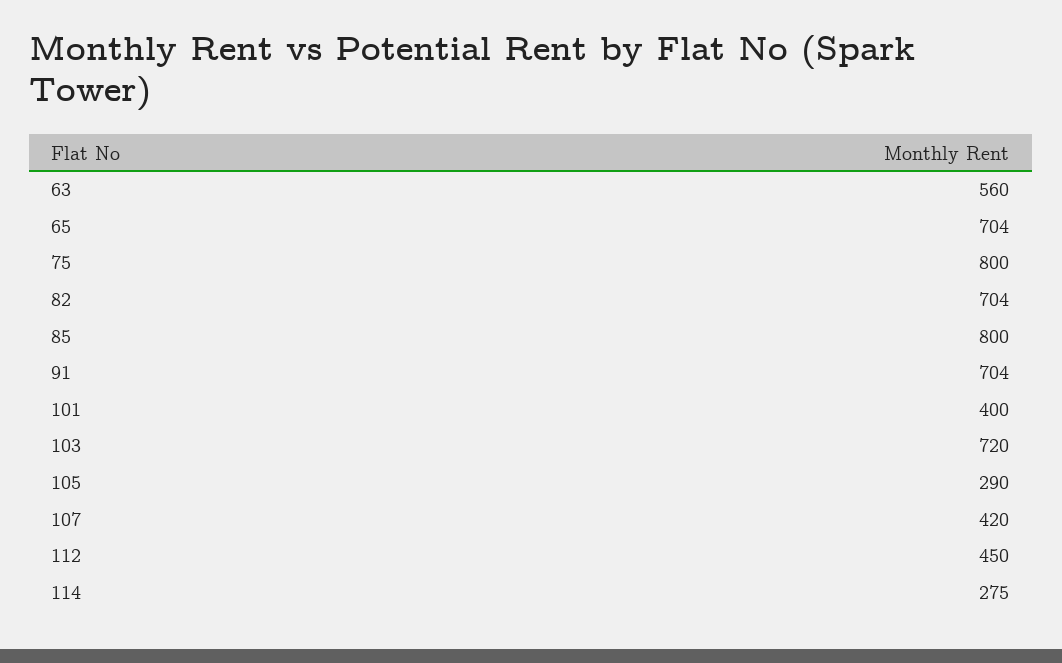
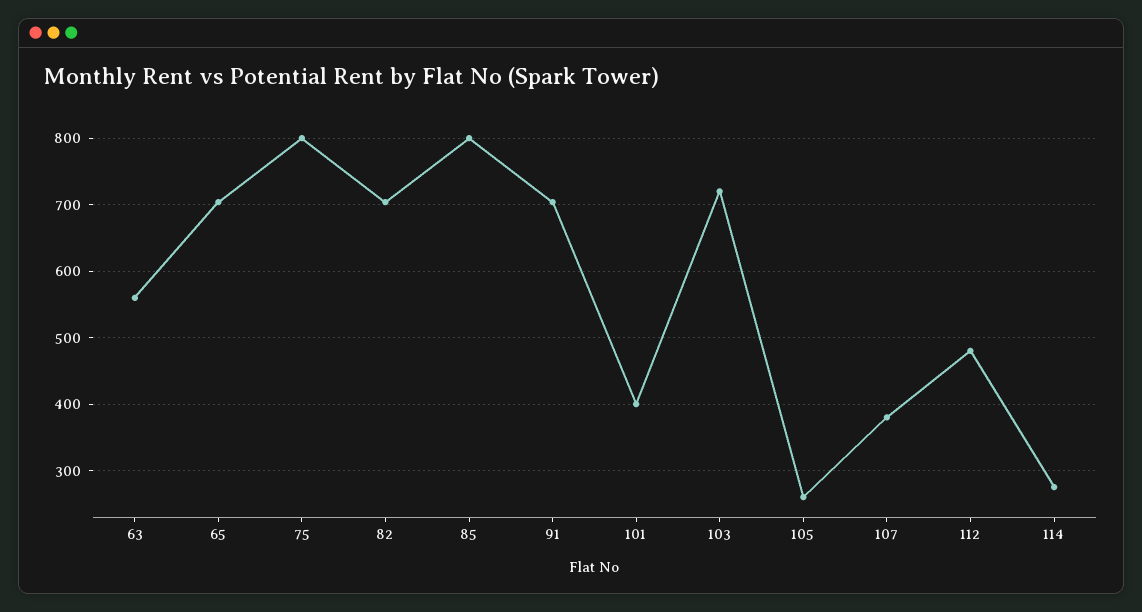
  {
    "63": 560,
    "65": 704,
    "75": 800,
    "82": 704,
    "85": 800,
    "91": 704,
    "101": 400,
    "103": 720,
-   "105": 290,
+   "105": 260,
-   "107": 420,
+   "107": 380,
-   "112": 450,
+   "112": 480,
    "114": 275
  }

